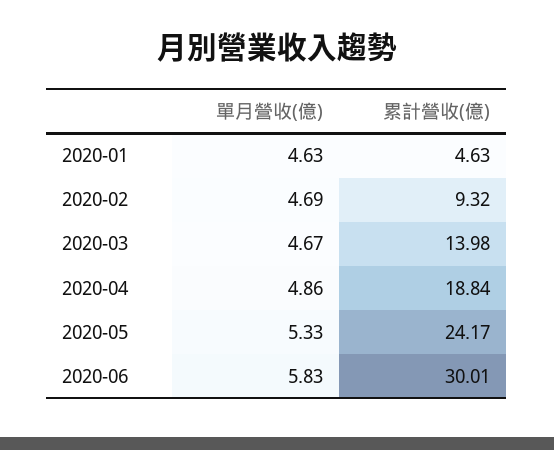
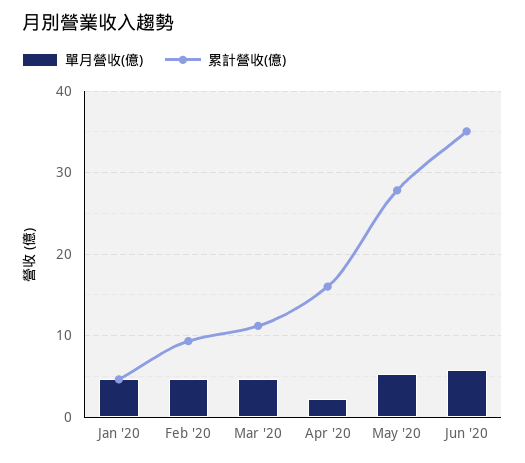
  {
    "單月營收(億)": {
      "2020-01": 4.63,
      "2020-02": 4.69,
      "2020-03": 4.67,
-     "2020-04": 4.86,
+     "2020-04": 2,
      "2020-05": 5.33,
      "2020-06": 5.83
    },
    "累計營收(億)": {
      "2020-01": 4.63,
      "2020-02": 9.32,
-     "2020-03": 13.98,
+     "2020-03": 11,
-     "2020-04": 18.84,
+     "2020-04": 16,
-     "2020-05": 24.17,
+     "2020-05": 28,
-     "2020-06": 30.01
+     "2020-06": 35
    }
  }

